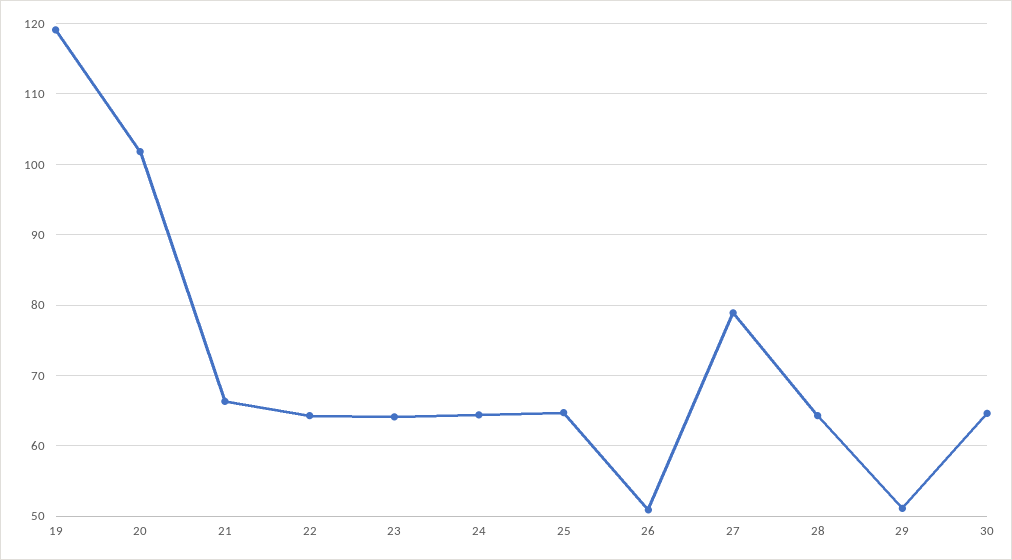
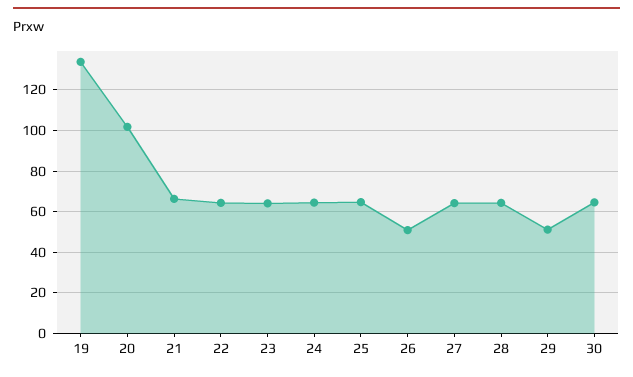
  {
-   "19": 119,
+   "19": 135,
    "20": 102,
    "21": 66,
    "22": 64,
    "23": 64,
    "24": 64,
    "25": 65,
    "26": 51,
-   "27": 79,
+   "27": 65,
    "28": 64,
    "29": 51,
    "30": 65
  }

